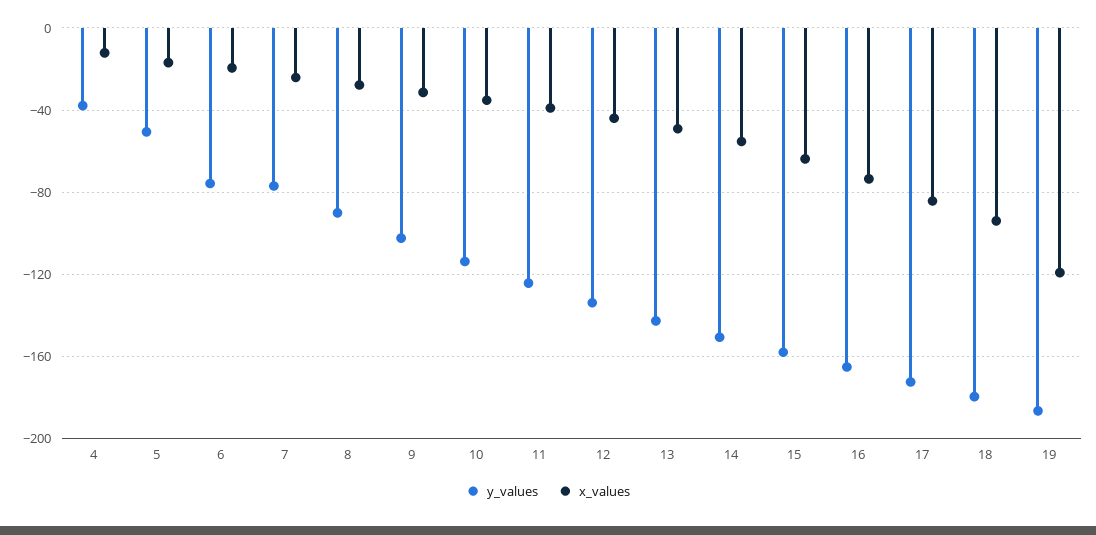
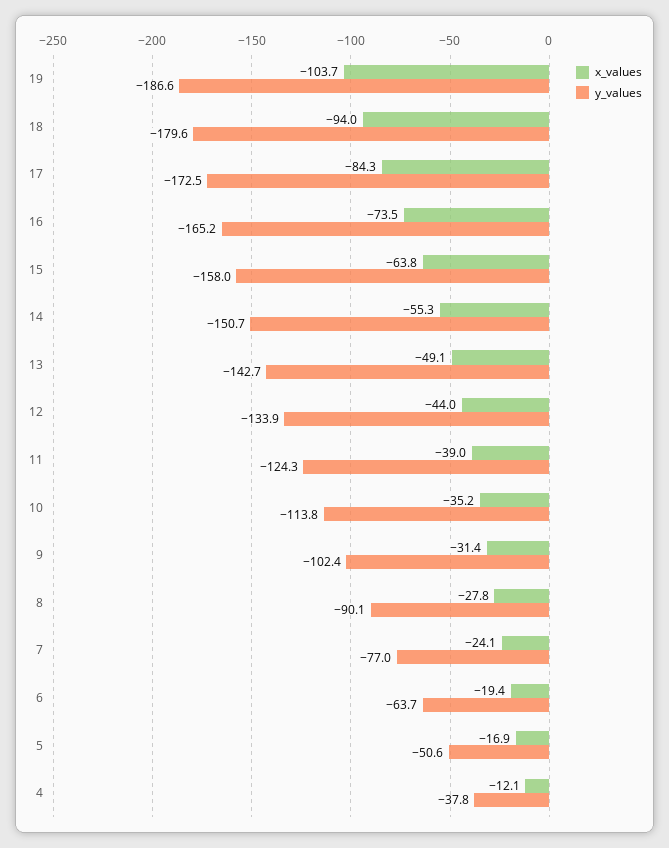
  {
    "y_values": {
      "4": -37.8,
      "5": -50.6,
-     "6": -75,
+     "6": -63.7,
      "7": -77,
      "8": -90.1,
      "9": -102.4,
      "10": -113.8,
      "11": -124.3,
      "12": -133.9,
      "13": -142.7,
      "14": -150.7,
      "15": -158,
      "16": -165.2,
      "17": -172.5,
      "18": -179.6,
      "19": -186.6
    },
    "x_values": {
      "4": -12.1,
      "5": -16.9,
      "6": -19.4,
      "7": -24.1,
      "8": -27.8,
      "9": -31.4,
      "10": -35.2,
      "11": -39,
      "12": -44,
      "13": -49.1,
      "14": -55.3,
      "15": -63.8,
      "16": -73.5,
      "17": -84.3,
      "18": -94,
-     "19": -120
+     "19": -103.7
    }
  }

